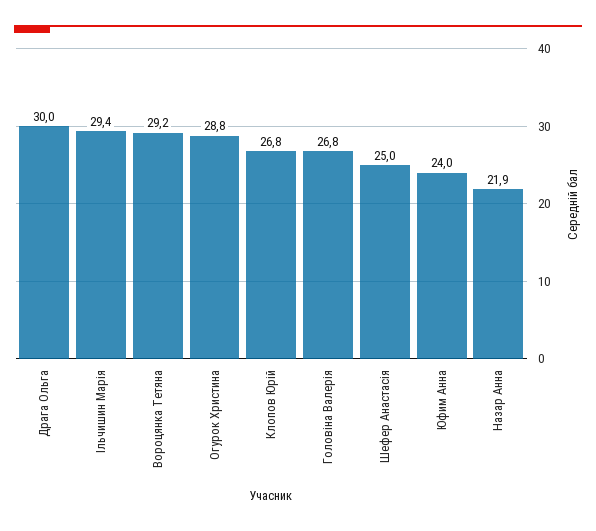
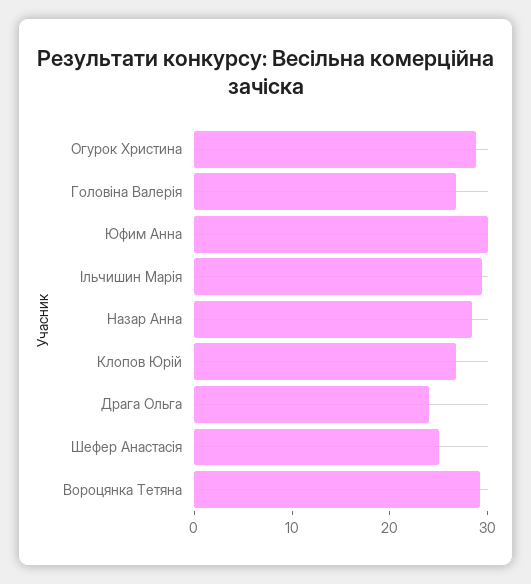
  {
-   "Драга Ольга": 30,
+   "Драга Ольга": 24,
    "Ільчишин Марія": 29.4,
    "Вороцянка Тетяна": 29.2,
    "Огурок Христина": 28.8,
    "Клопов Юрій": 26.8,
    "Головіна Валерія": 26.8,
    "Шефер Анастасія": 25,
-   "Юфим Анна": 24,
+   "Юфим Анна": 30,
-   "Назар Анна": 21.9
+   "Назар Анна": 28
  }

